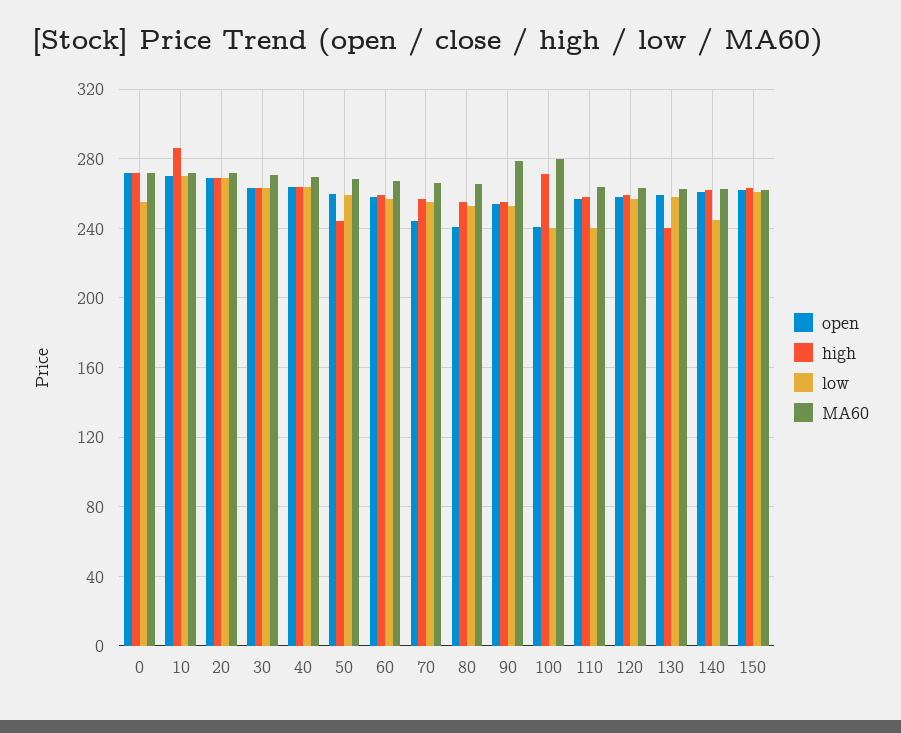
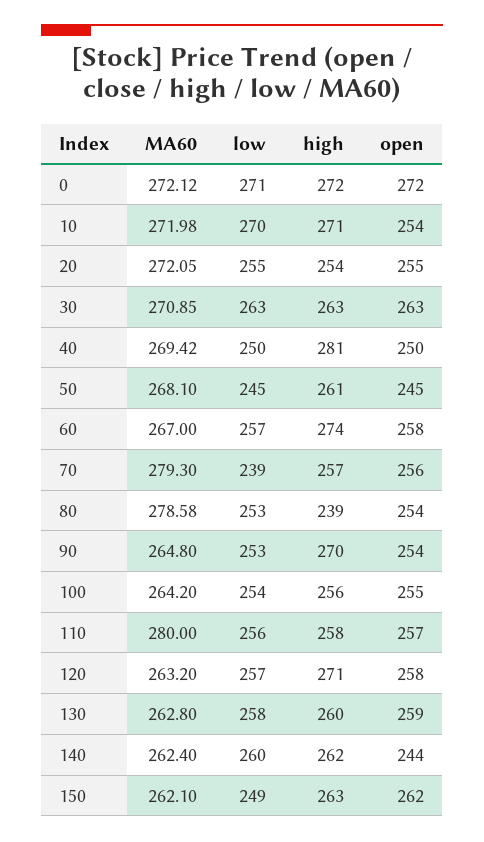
  {
    "open": {
      "0": 272,
-     "10": 270,
+     "10": 254,
-     "20": 270,
+     "20": 255,
      "30": 263,
-     "40": 265,
+     "40": 250,
-     "50": 260,
+     "50": 245,
      "60": 258,
-     "70": 245,
+     "70": 256,
-     "80": 240,
+     "80": 254,
      "90": 254,
-     "100": 240,
+     "100": 255,
      "110": 257,
      "120": 258,
      "130": 259,
-     "140": 260,
+     "140": 244,
      "150": 262
    },
    "high": {
      "0": 272,
-     "10": 285,
+     "10": 271,
-     "20": 270,
+     "20": 254,
      "30": 263,
-     "40": 265,
+     "40": 281,
-     "50": 245,
+     "50": 261,
-     "60": 260,
+     "60": 274,
      "70": 257,
-     "80": 255,
+     "80": 239,
-     "90": 255,
+     "90": 270,
-     "100": 270,
+     "100": 256,
      "110": 258,
-     "120": 260,
+     "120": 271,
-     "130": 240,
+     "130": 260,
      "140": 262,
      "150": 263
    },
    "low": {
-     "0": 255,
+     "0": 271,
      "10": 270,
-     "20": 270,
+     "20": 255,
      "30": 263,
-     "40": 265,
+     "40": 250,
-     "50": 260,
+     "50": 245,
      "60": 257,
-     "70": 255,
+     "70": 239,
      "80": 253,
      "90": 253,
-     "100": 240,
+     "100": 254,
-     "110": 240,
+     "110": 256,
      "120": 257,
      "130": 258,
-     "140": 245,
+     "140": 260,
-     "150": 260
+     "150": 249
    },
    "MA60": {
      "0": 272.12,
      "10": 271.98,
      "20": 272.05,
      "30": 270.85,
      "40": 269.42,
      "50": 268.1,
      "60": 267,
-     "70": 265,
+     "70": 279.3,
-     "80": 265,
+     "80": 278.58,
-     "90": 280,
+     "90": 264.8,
-     "100": 280,
+     "100": 264.2,
-     "110": 265,
+     "110": 280,
      "120": 263.2,
      "130": 262.8,
      "140": 262.4,
      "150": 262.1
    }
  }

